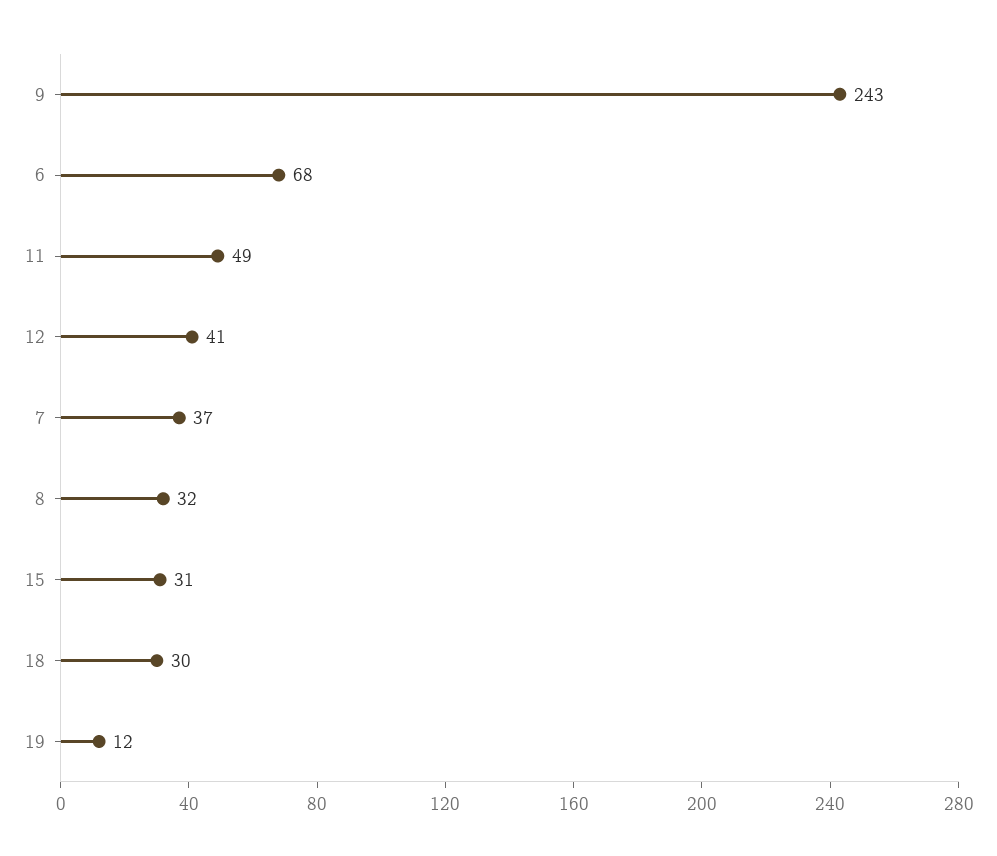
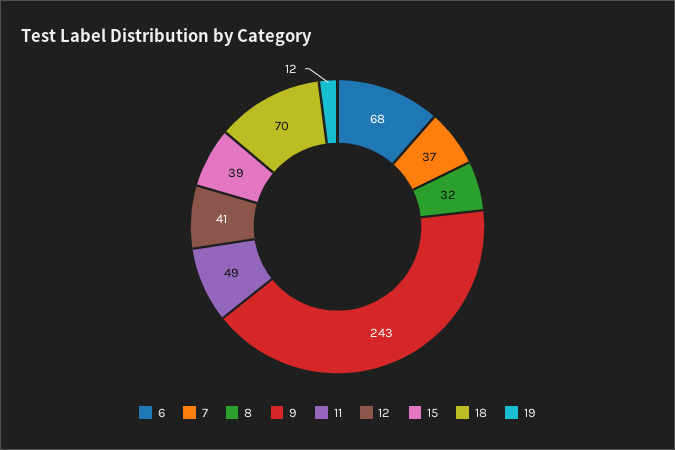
  {
    "9": 243,
    "6": 68,
    "11": 49,
    "12": 41,
    "7": 37,
    "8": 32,
-   "15": 31,
+   "15": 39,
-   "18": 30,
+   "18": 70,
    "19": 12
  }

